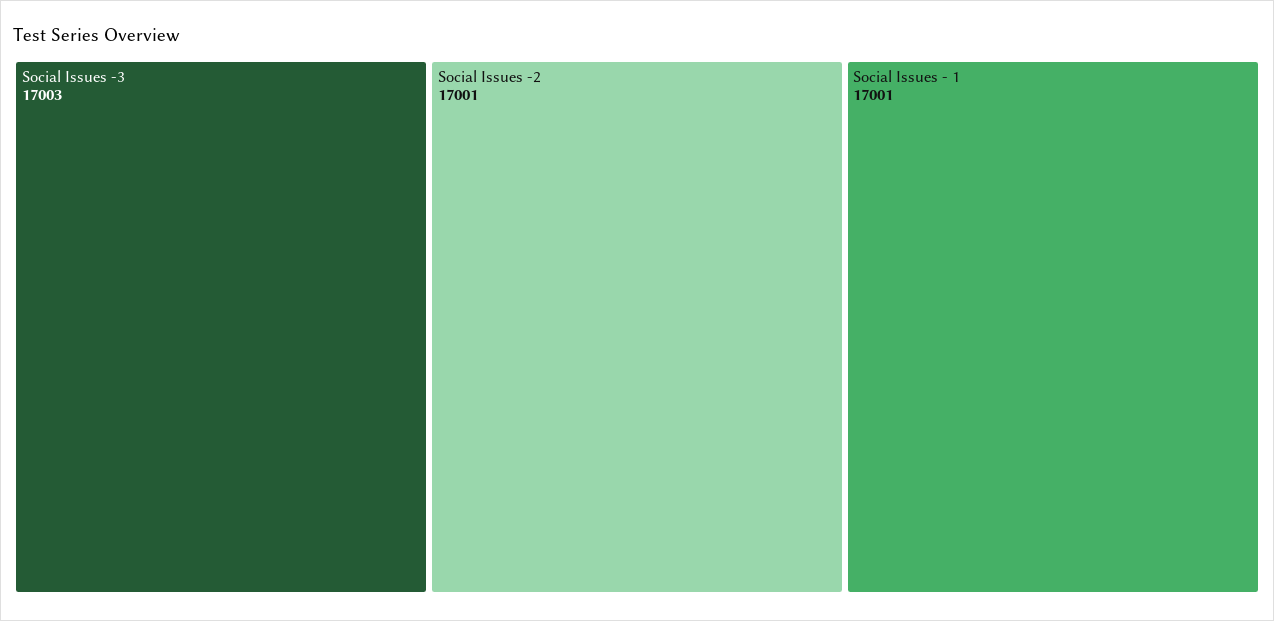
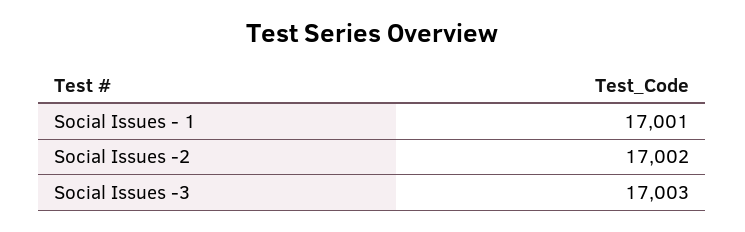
  {
    "Social Issues -3": 17003,
-   "Social Issues -2": 17001,
+   "Social Issues -2": 17002,
    "Social Issues - 1": 17001
  }

